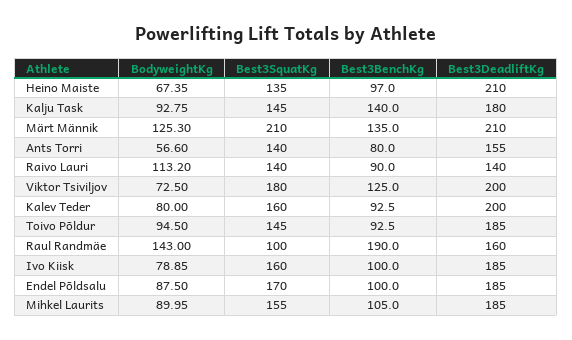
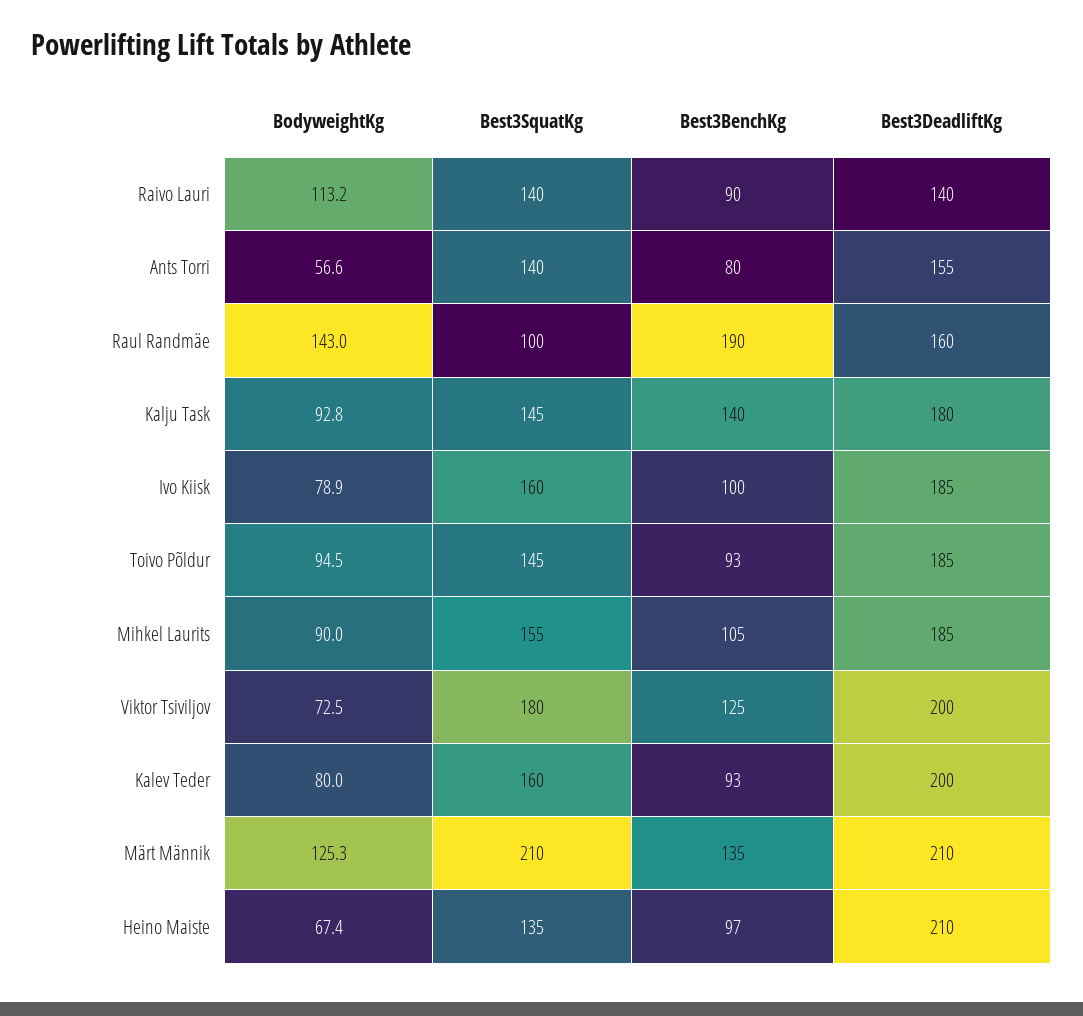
  {
    "BodyweightKg": {
      "Heino Maiste": 67.35,
      "Kalju Task": 92.75,
      "Märt Männik": 125.3,
      "Ants Torri": 56.6,
      "Raivo Lauri": 113.2,
      "Viktor Tsiviljov": 72.5,
      "Kalev Teder": 80,
      "Toivo Põldur": 94.5,
      "Raul Randmäe": 143,
      "Ivo Kiisk": 78.85,
-     "Endel Põldsalu": 87.5,
      "Mihkel Laurits": 89.95
    },
    "Best3SquatKg": {
      "Heino Maiste": 135,
      "Kalju Task": 145,
      "Märt Männik": 210,
      "Ants Torri": 140,
      "Raivo Lauri": 140,
      "Viktor Tsiviljov": 180,
      "Kalev Teder": 160,
      "Toivo Põldur": 145,
      "Raul Randmäe": 100,
      "Ivo Kiisk": 160,
-     "Endel Põldsalu": 170,
      "Mihkel Laurits": 155
    },
    "Best3BenchKg": {
      "Heino Maiste": 97,
      "Kalju Task": 140,
      "Märt Männik": 135,
      "Ants Torri": 80,
      "Raivo Lauri": 90,
      "Viktor Tsiviljov": 125,
      "Kalev Teder": 92.5,
      "Toivo Põldur": 92.5,
      "Raul Randmäe": 190,
      "Ivo Kiisk": 100,
-     "Endel Põldsalu": 100,
      "Mihkel Laurits": 105
    },
    "Best3DeadliftKg": {
      "Heino Maiste": 210,
      "Kalju Task": 180,
      "Märt Männik": 210,
      "Ants Torri": 155,
      "Raivo Lauri": 140,
      "Viktor Tsiviljov": 200,
      "Kalev Teder": 200,
      "Toivo Põldur": 185,
      "Raul Randmäe": 160,
      "Ivo Kiisk": 185,
-     "Endel Põldsalu": 185,
      "Mihkel Laurits": 185
    }
  }

